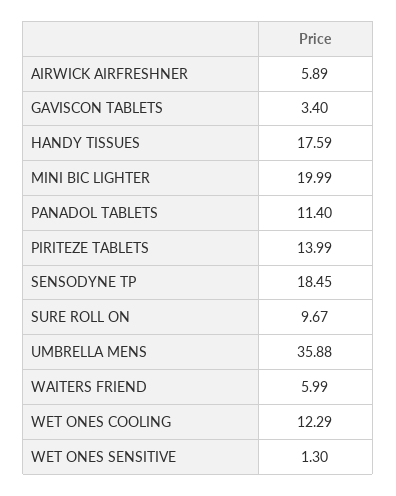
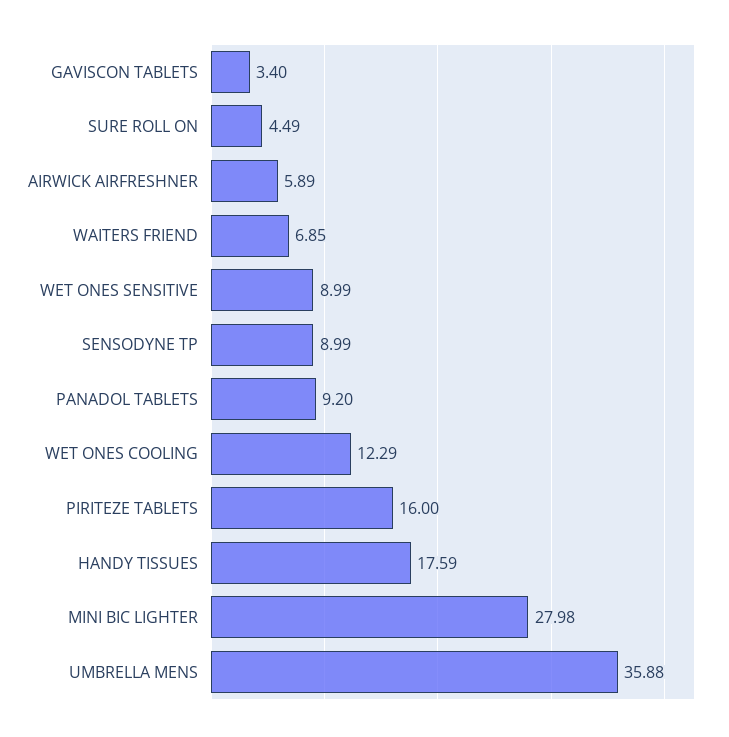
  {
    "AIRWICK AIRFRESHNER": 5.89,
    "GAVISCON TABLETS": 3.4,
    "HANDY TISSUES": 17.59,
-   "MINI BIC LIGHTER": 19.99,
+   "MINI BIC LIGHTER": 27.98,
-   "PANADOL TABLETS": 11.4,
+   "PANADOL TABLETS": 9.2,
-   "PIRITEZE TABLETS": 13.99,
+   "PIRITEZE TABLETS": 16,
-   "SENSODYNE TP": 18.45,
+   "SENSODYNE TP": 8.99,
-   "SURE ROLL ON": 9.67,
+   "SURE ROLL ON": 4.49,
    "UMBRELLA MENS": 35.88,
-   "WAITERS FRIEND": 5.99,
+   "WAITERS FRIEND": 6.85,
    "WET ONES COOLING": 12.29,
-   "WET ONES SENSITIVE": 1.3
+   "WET ONES SENSITIVE": 8.99
  }

